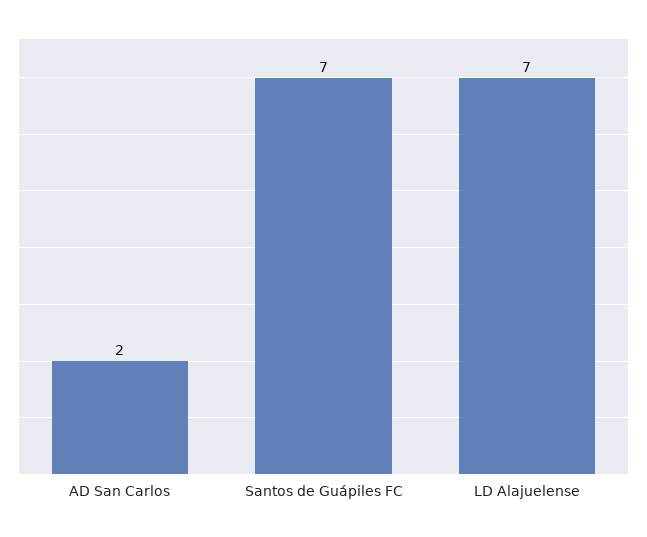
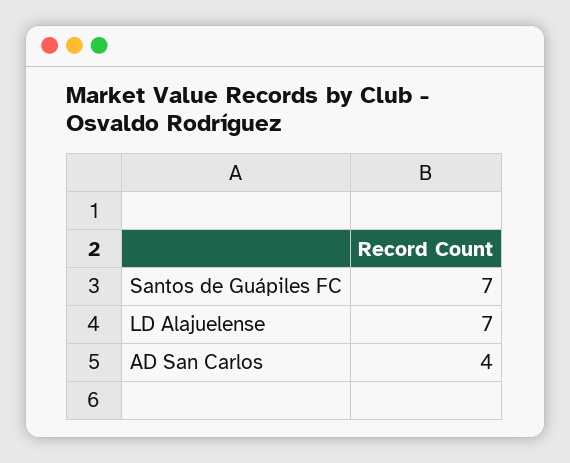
  {
-   "AD San Carlos": 2,
+   "AD San Carlos": 4,
    "Santos de Guápiles FC": 7,
    "LD Alajuelense": 7
  }

